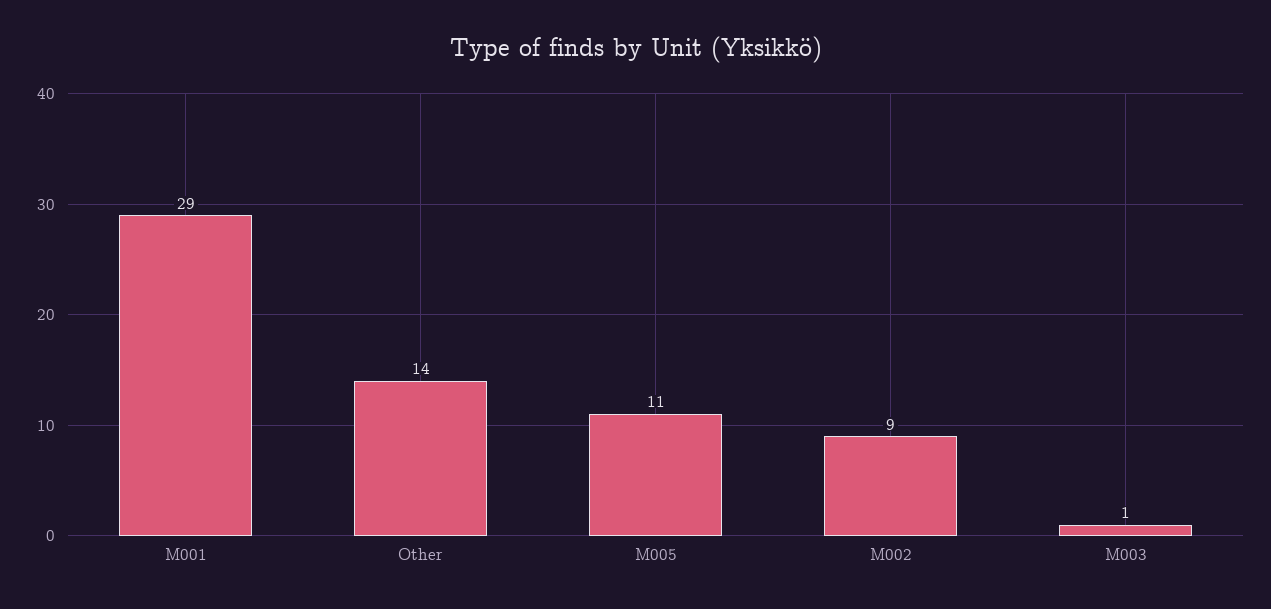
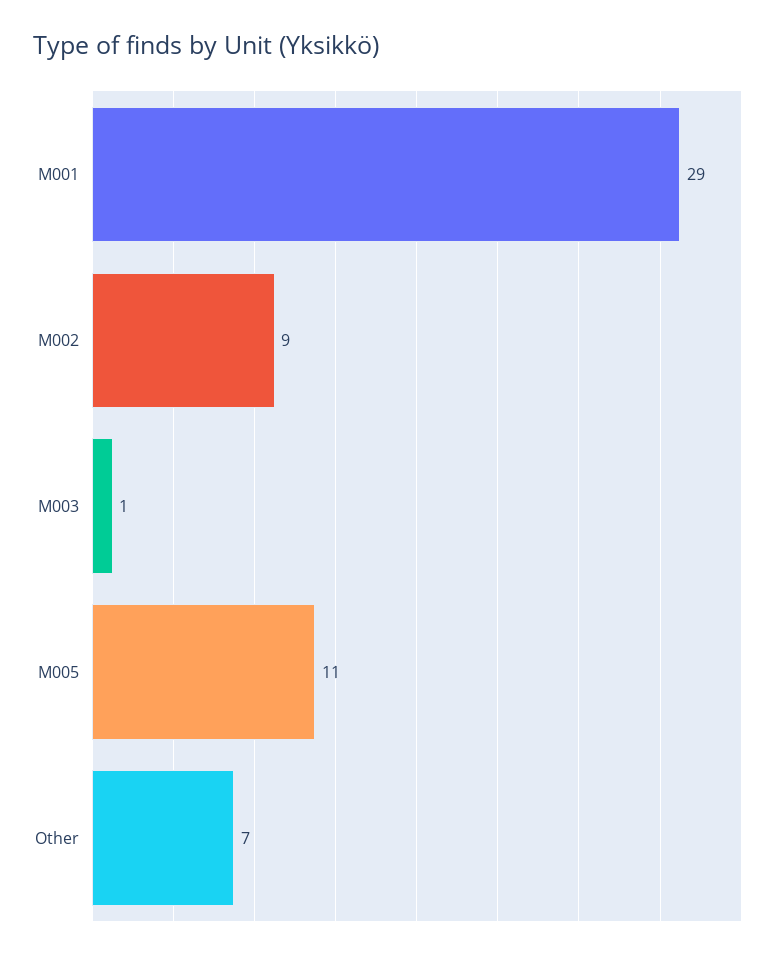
  {
    "M001": 29,
-   "Other": 14,
+   "Other": 7,
    "M005": 11,
    "M002": 9,
    "M003": 1
  }

